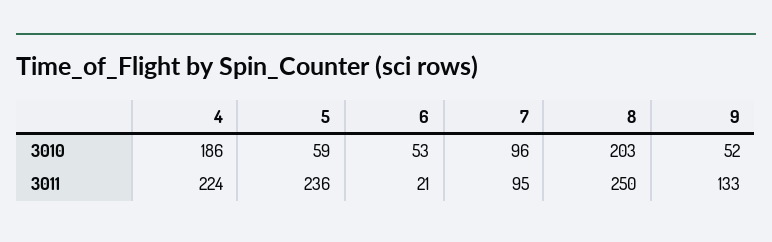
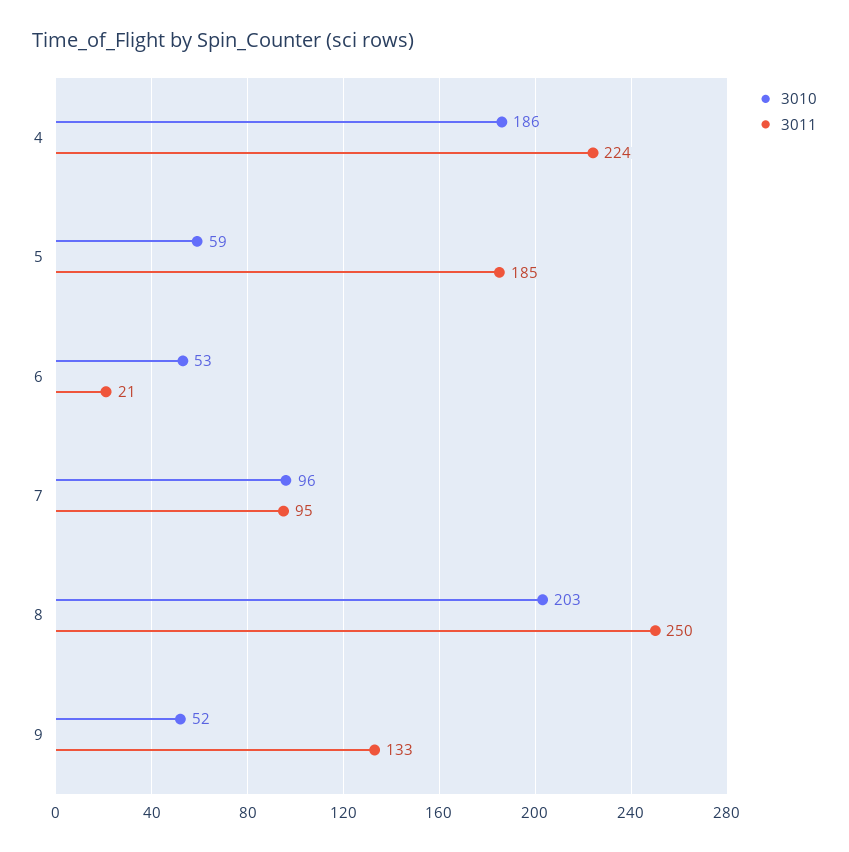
  {
    "3010": {
      "4": 186,
      "5": 59,
      "6": 53,
      "7": 96,
      "8": 203,
      "9": 52
    },
    "3011": {
      "4": 224,
-     "5": 236,
+     "5": 185,
      "6": 21,
      "7": 95,
      "8": 250,
      "9": 133
    }
  }

